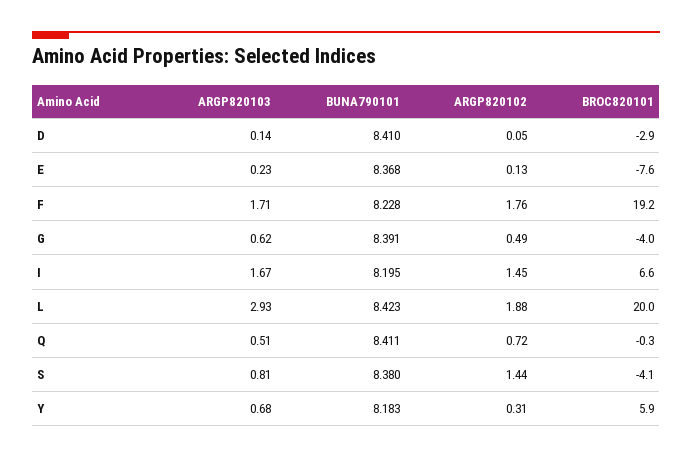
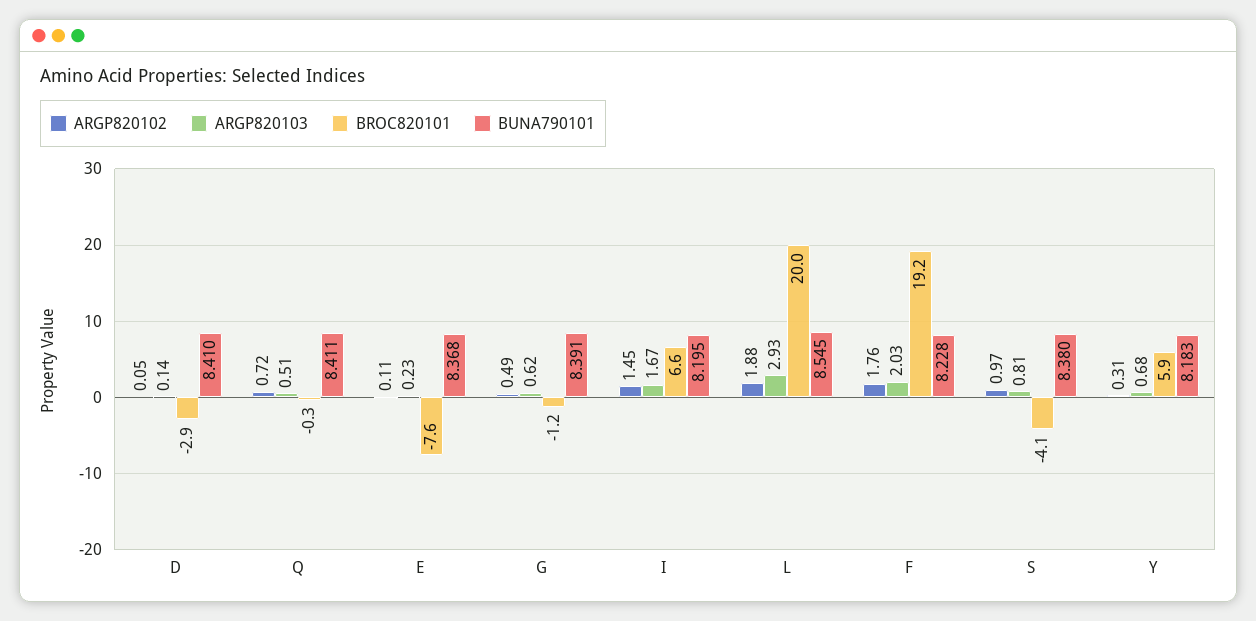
  {
    "ARGP820103": {
      "D": 0.14,
      "E": 0.23,
-     "F": 1.71,
+     "F": 2.03,
      "G": 0.62,
      "I": 1.67,
      "L": 2.93,
      "Q": 0.51,
      "S": 0.81,
      "Y": 0.68
    },
    "BUNA790101": {
      "D": 8.41,
      "E": 8.368,
      "F": 8.228,
      "G": 8.391,
      "I": 8.195,
-     "L": 8.423,
+     "L": 8.545,
      "Q": 8.411,
      "S": 8.38,
      "Y": 8.183
    },
    "ARGP820102": {
      "D": 0.05,
-     "E": 0.13,
+     "E": 0.11,
      "F": 1.76,
      "G": 0.49,
      "I": 1.45,
      "L": 1.88,
      "Q": 0.72,
-     "S": 1.44,
+     "S": 0.97,
      "Y": 0.31
    },
    "BROC820101": {
      "D": -2.9,
      "E": -7.6,
      "F": 19.2,
-     "G": -4,
+     "G": -1.2,
      "I": 6.6,
      "L": 20,
      "Q": -0.3,
      "S": -4.1,
      "Y": 5.9
    }
  }

